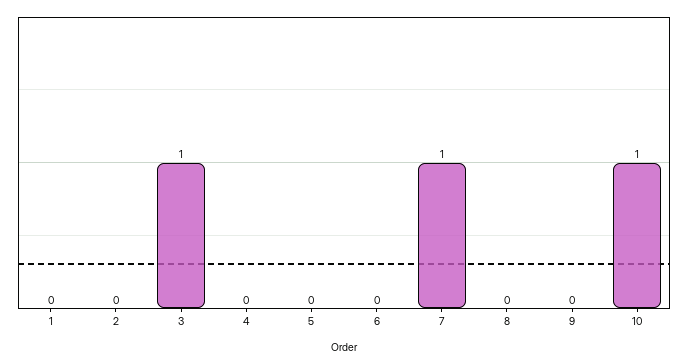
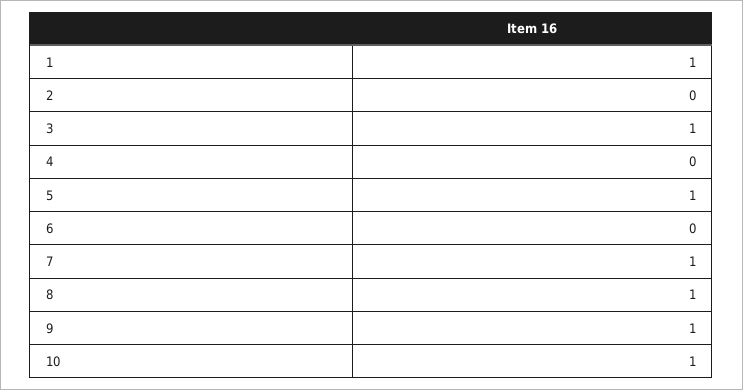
  {
-   "1": 0,
+   "1": 1,
    "2": 0,
    "3": 1,
    "4": 0,
-   "5": 0,
+   "5": 1,
    "6": 0,
    "7": 1,
-   "8": 0,
+   "8": 1,
-   "9": 0,
+   "9": 1,
    "10": 1
  }

